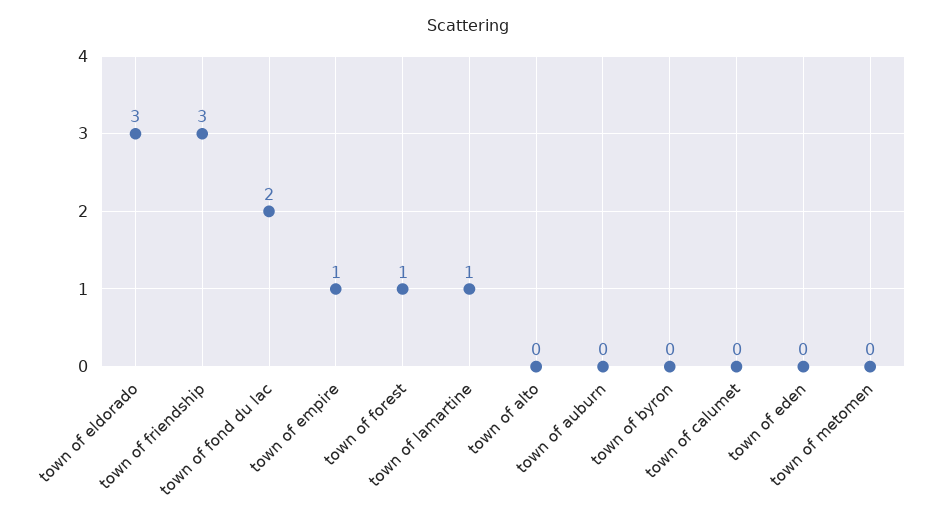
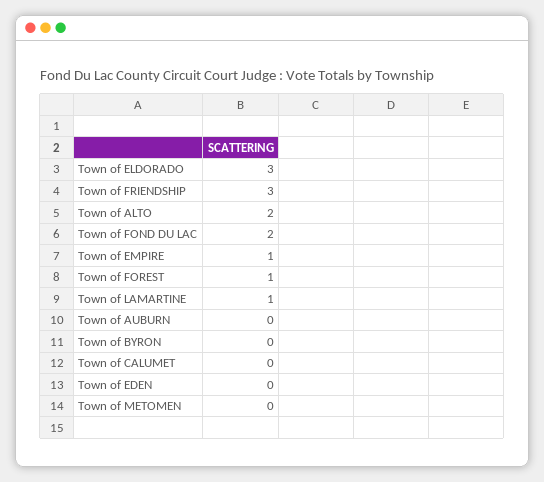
  {
    "town of eldorado": 3,
    "town of friendship": 3,
    "town of fond du lac": 2,
    "town of empire": 1,
    "town of forest": 1,
    "town of lamartine": 1,
-   "town of alto": 0,
+   "town of alto": 2,
    "town of auburn": 0,
    "town of byron": 0,
    "town of calumet": 0,
    "town of eden": 0,
    "town of metomen": 0
  }

